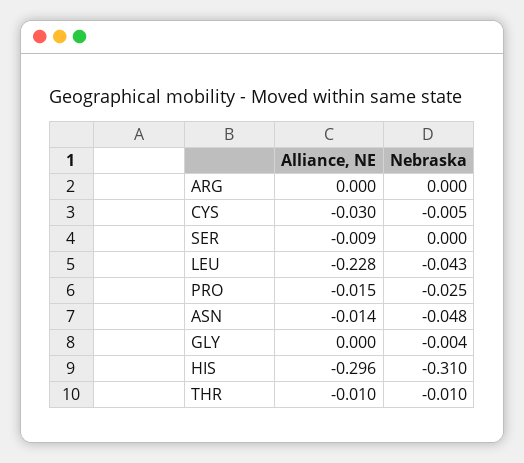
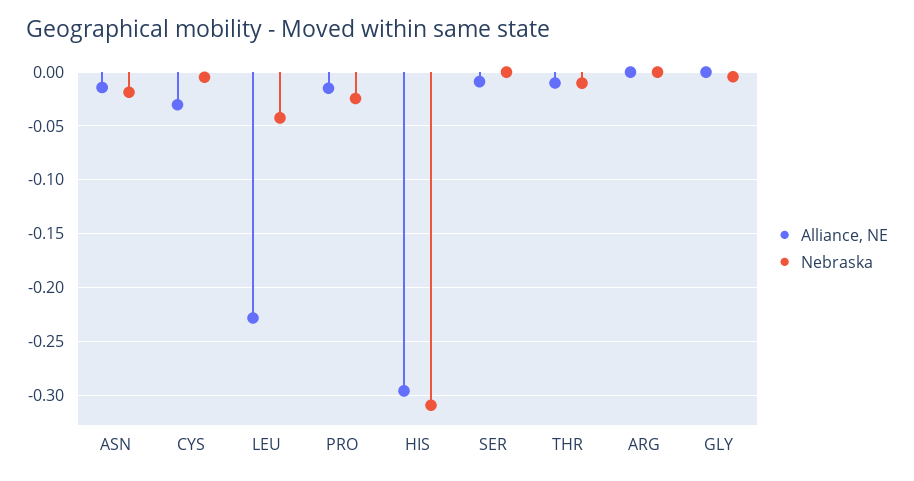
  {
    "Alliance, NE": {
      "ARG": 0,
      "CYS": -0.03,
      "SER": -0.009,
      "LEU": -0.228,
      "PRO": -0.015,
      "ASN": -0.014,
      "GLY": 0,
      "HIS": -0.296,
      "THR": -0.01
    },
    "Nebraska": {
      "ARG": 0,
      "CYS": -0.005,
      "SER": 0,
      "LEU": -0.043,
      "PRO": -0.025,
-     "ASN": -0.048,
+     "ASN": -0.02,
      "GLY": -0.004,
      "HIS": -0.31,
      "THR": -0.01
    }
  }

